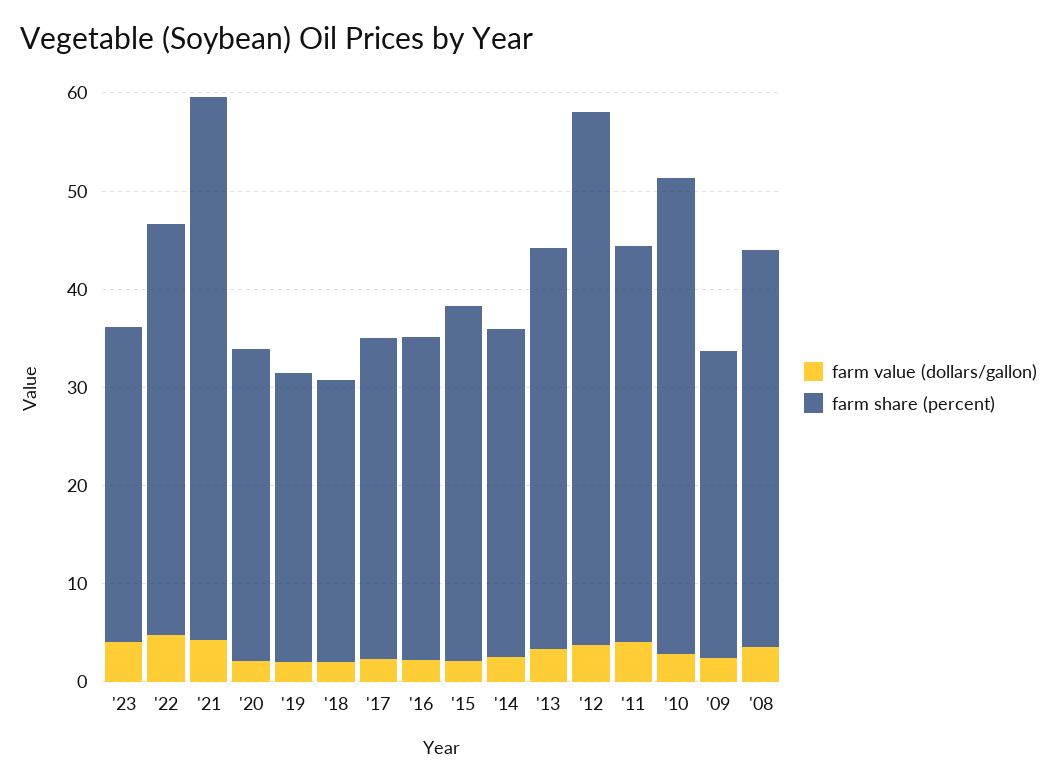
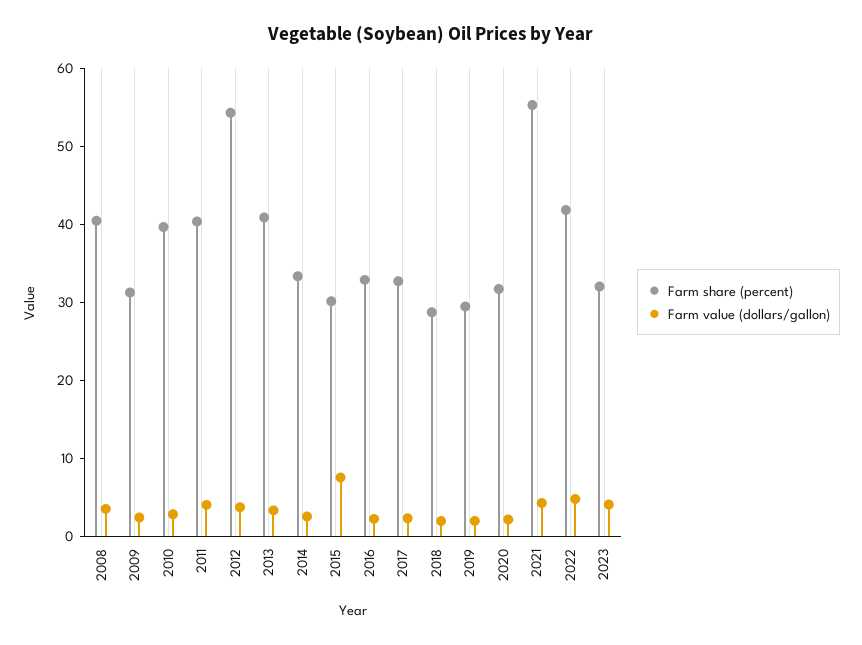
  {
    "farm value (dollars/gallon)": {
      "'23": 4,
      "'22": 4,
      "'21": 4,
      "'20": 2,
      "'19": 2,
      "'18": 2,
      "'17": 2,
      "'16": 2,
-     "'15": 2,
+     "'15": 8,
      "'14": 2,
      "'13": 4,
      "'12": 4,
      "'11": 4,
      "'10": 2,
      "'09": 2,
      "'08": 4
    },
    "farm share (percent)": {
      "'23": 32,
      "'22": 42,
      "'21": 56,
      "'20": 32,
      "'19": 30,
      "'18": 28,
      "'17": 32,
      "'16": 32,
-     "'15": 36,
+     "'15": 30,
      "'14": 34,
      "'13": 40,
      "'12": 54,
      "'11": 40,
-     "'10": 48,
+     "'10": 40,
      "'09": 32,
      "'08": 40
    }
  }

